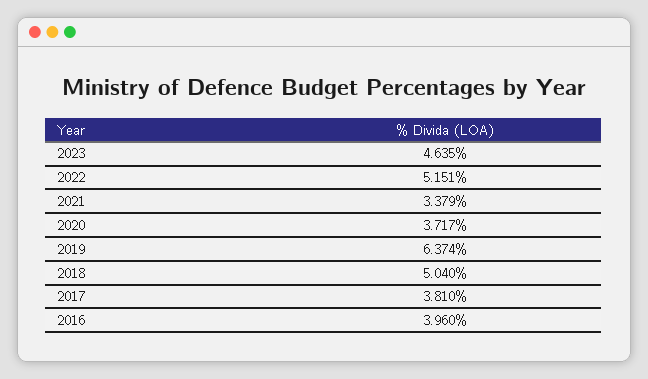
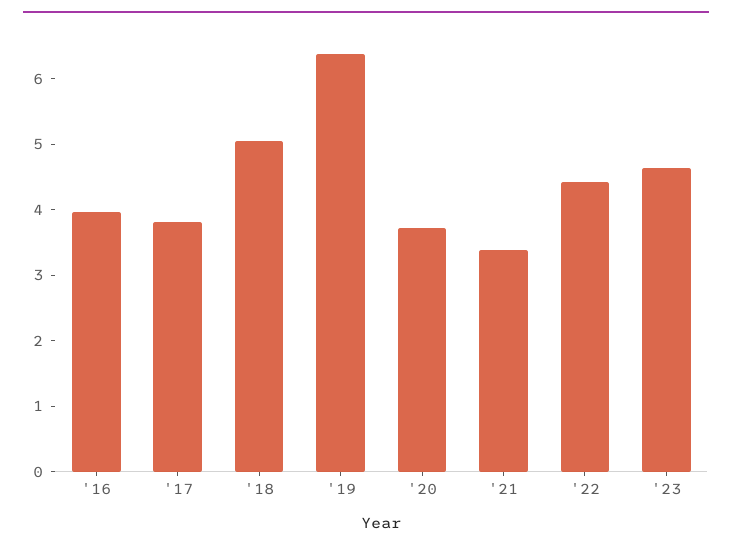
  {
    "2023": 4.635,
-   "2022": 5.151,
+   "2022": 4.4,
    "2021": 3.379,
    "2020": 3.717,
    "2019": 6.374,
    "2018": 5.04,
    "2017": 3.81,
    "2016": 3.96
  }

